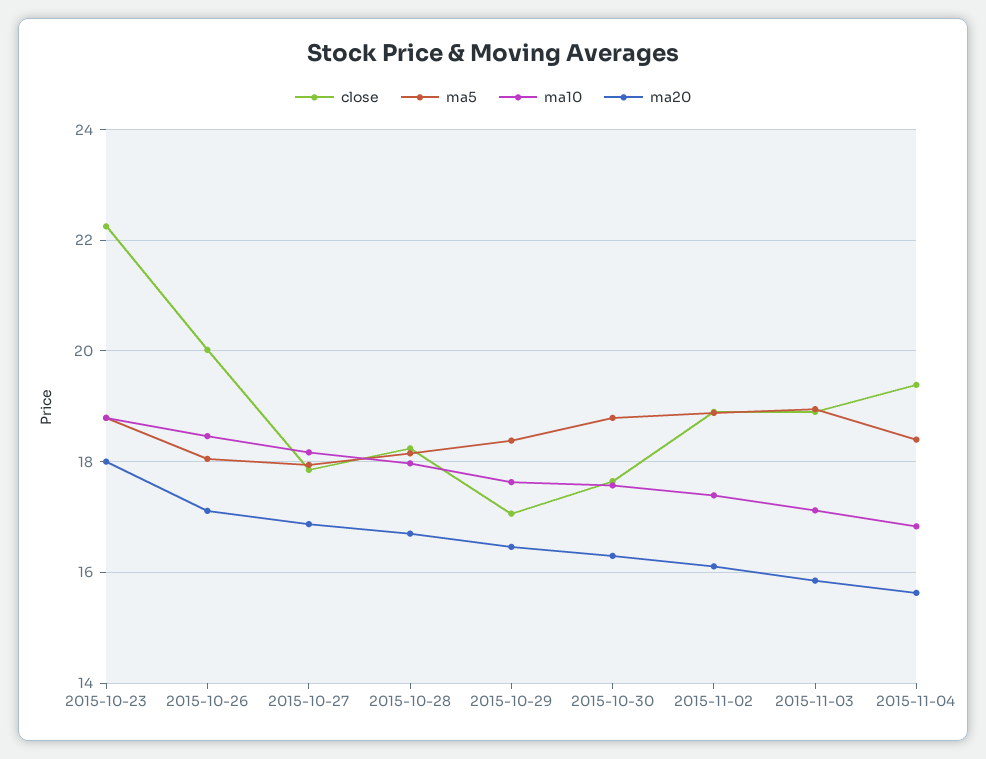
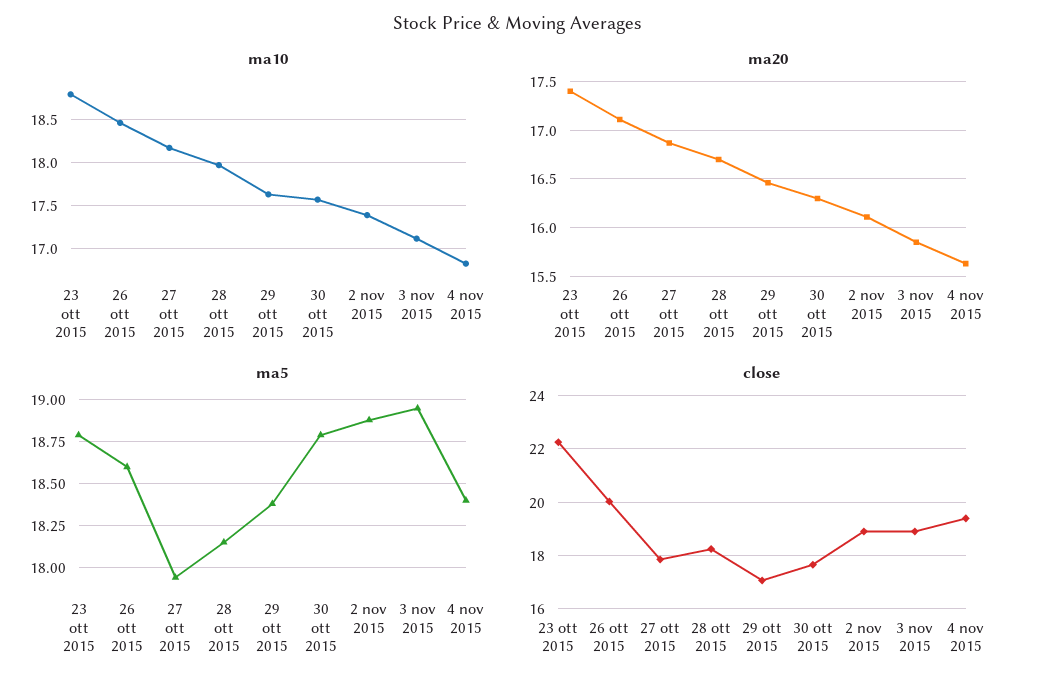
  {
    "close": {
      "2015-10-23": 22.2,
      "2015-10-26": 20,
      "2015-10-27": 17.8,
      "2015-10-28": 18.2,
      "2015-10-29": 17,
      "2015-10-30": 17.6,
      "2015-11-02": 19,
      "2015-11-03": 19,
      "2015-11-04": 19.4
    },
    "ma5": {
      "2015-10-23": 18.8,
-     "2015-10-26": 18,
+     "2015-10-26": 18.6,
      "2015-10-27": 17.95,
      "2015-10-28": 18.15,
      "2015-10-29": 18.4,
      "2015-10-30": 18.8,
      "2015-11-02": 18.9,
      "2015-11-03": 18.95,
      "2015-11-04": 18.4
    },
    "ma10": {
      "2015-10-23": 18.8,
      "2015-10-26": 18.5,
      "2015-10-27": 18.2,
      "2015-10-28": 18,
      "2015-10-29": 17.6,
      "2015-10-30": 17.6,
      "2015-11-02": 17.4,
      "2015-11-03": 17.1,
      "2015-11-04": 16.8
    },
    "ma20": {
-     "2015-10-23": 18,
+     "2015-10-23": 17.4,
      "2015-10-26": 17.1,
      "2015-10-27": 16.9,
      "2015-10-28": 16.7,
      "2015-10-29": 16.5,
      "2015-10-30": 16.3,
      "2015-11-02": 16.1,
      "2015-11-03": 15.9,
      "2015-11-04": 15.6
    }
  }

